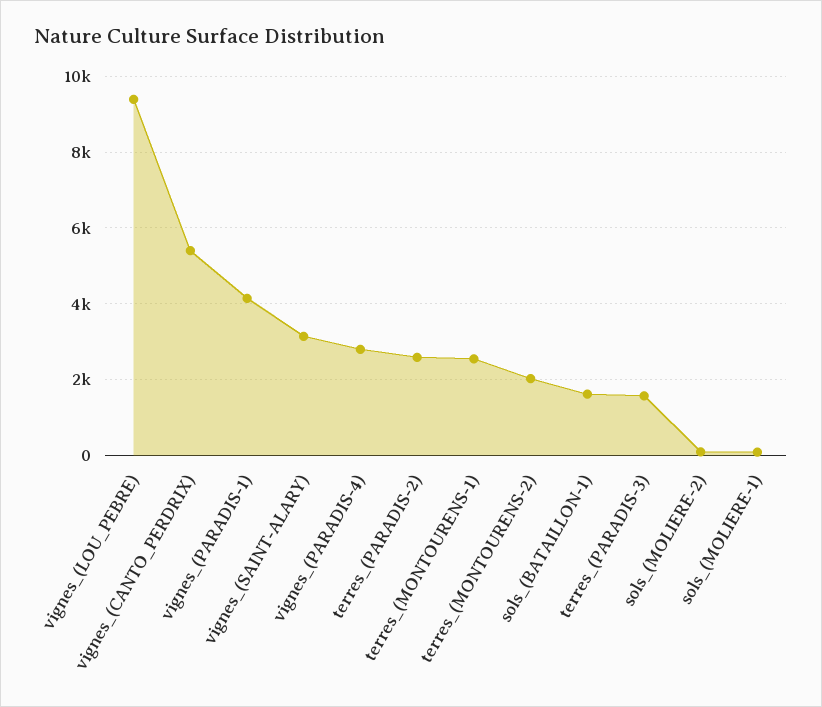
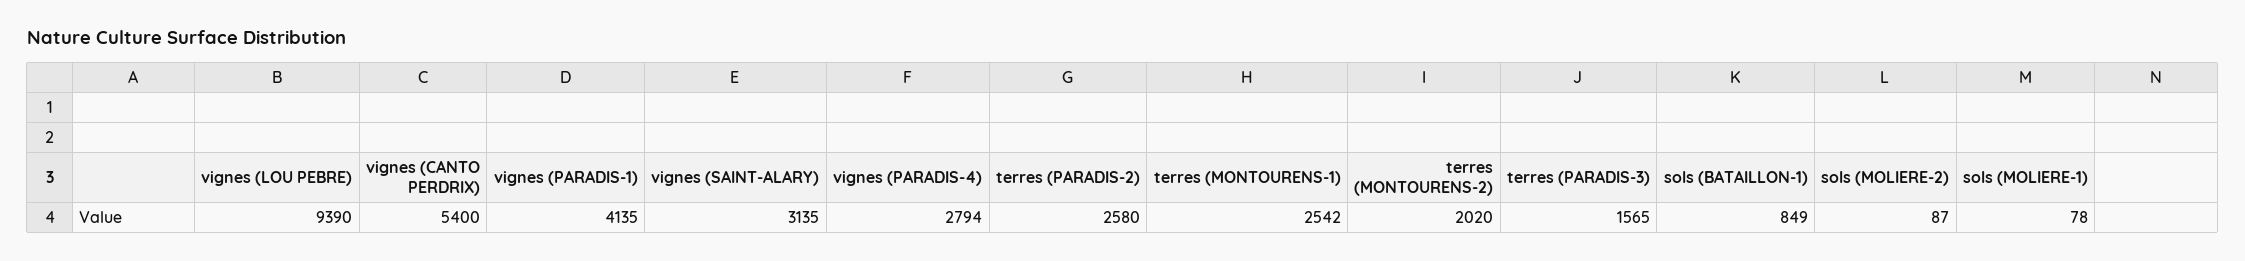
  {
    "vignes_(LOU_PEBRE)": 9390,
    "vignes_(CANTO_PERDRIX)": 5400,
    "vignes_(PARADIS-1)": 4135,
    "vignes_(SAINT-ALARY)": 3135,
    "vignes_(PARADIS-4)": 2794,
    "terres_(PARADIS-2)": 2580,
    "terres_(MONTOURENS-1)": 2542,
    "terres_(MONTOURENS-2)": 2020,
-   "sols_(BATAILLON-1)": 1600,
+   "sols_(BATAILLON-1)": 849,
    "terres_(PARADIS-3)": 1565,
    "sols_(MOLIERE-2)": 87,
    "sols_(MOLIERE-1)": 78
  }

